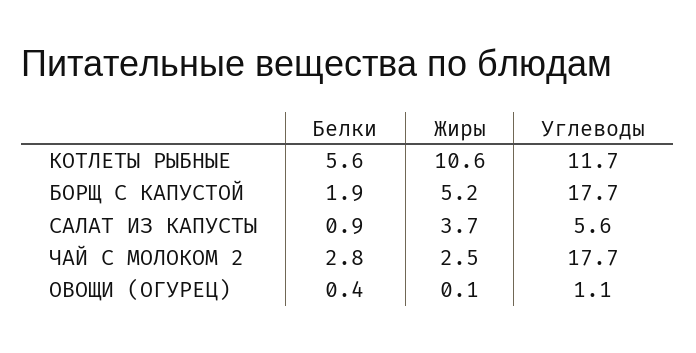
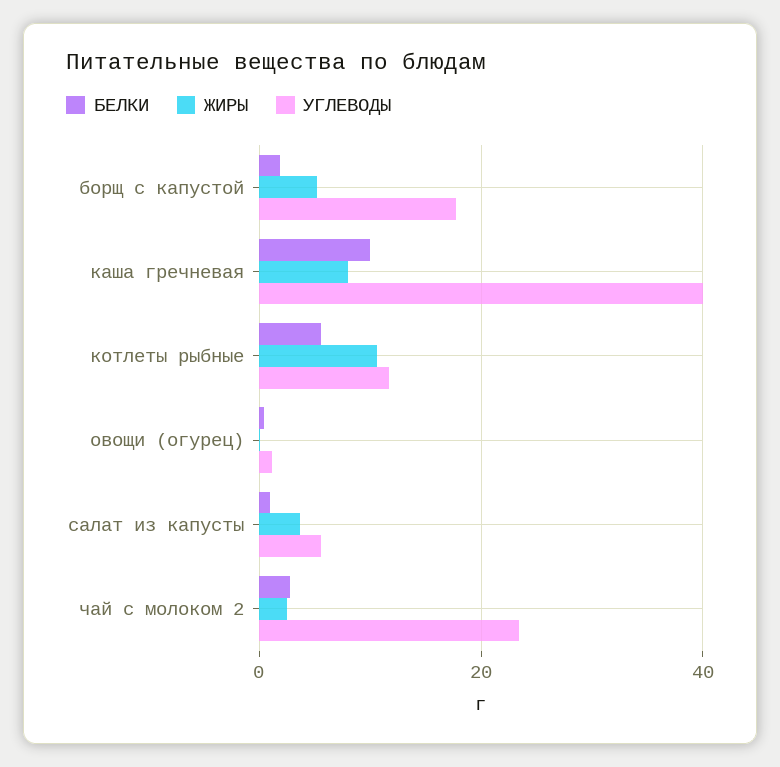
  {
    "Белки": {
      "КОТЛЕТЫ РЫБНЫЕ": 5.6,
      "БОРЩ С КАПУСТОЙ": 1.9,
      "САЛАТ ИЗ КАПУСТЫ": 0.9,
      "ЧАЙ С МОЛОКОМ 2": 2.8,
-     "ОВОЩИ (ОГУРЕЦ)": 0.4
+     "ОВОЩИ (ОГУРЕЦ)": 0.4,
+     "каша гречневая": 10
    },
    "Жиры": {
      "КОТЛЕТЫ РЫБНЫЕ": 10.6,
      "БОРЩ С КАПУСТОЙ": 5.2,
      "САЛАТ ИЗ КАПУСТЫ": 3.7,
      "ЧАЙ С МОЛОКОМ 2": 2.5,
-     "ОВОЩИ (ОГУРЕЦ)": 0.1
+     "ОВОЩИ (ОГУРЕЦ)": 0.1,
+     "каша гречневая": 8
    },
    "Углеводы": {
      "КОТЛЕТЫ РЫБНЫЕ": 11.7,
      "БОРЩ С КАПУСТОЙ": 17.7,
      "САЛАТ ИЗ КАПУСТЫ": 5.6,
-     "ЧАЙ С МОЛОКОМ 2": 17.7,
+     "ЧАЙ С МОЛОКОМ 2": 24,
-     "ОВОЩИ (ОГУРЕЦ)": 1.1
+     "ОВОЩИ (ОГУРЕЦ)": 1.1,
+     "каша гречневая": 40
    }
  }

